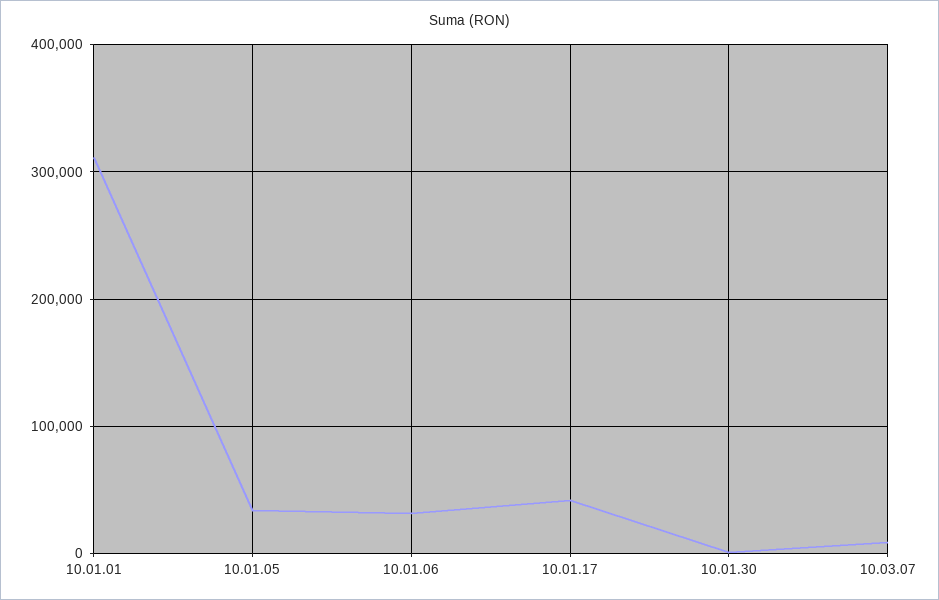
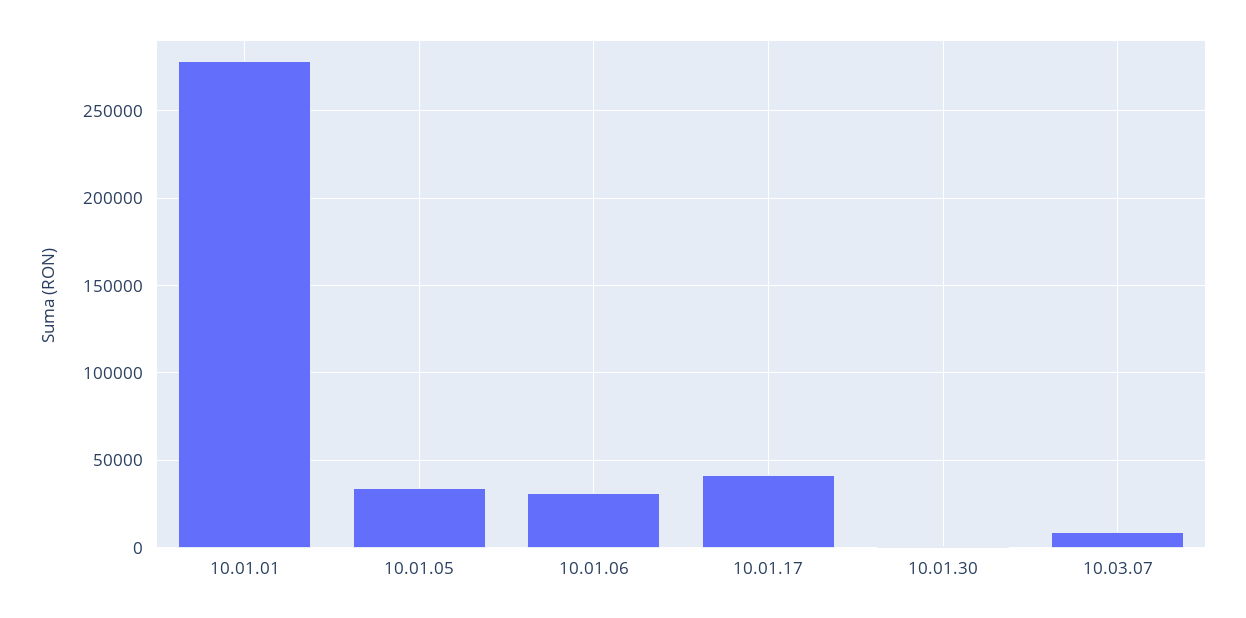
  {
-   "10.01.01": 310000,
+   "10.01.01": 280000,
    "10.01.05": 35000,
    "10.01.06": 30000,
    "10.01.17": 40000,
    "10.01.30": 0,
    "10.03.07": 10000
  }

